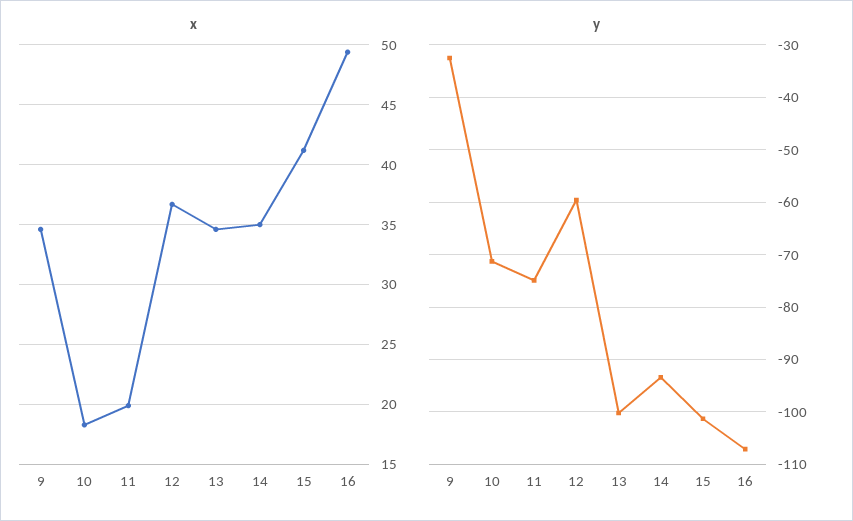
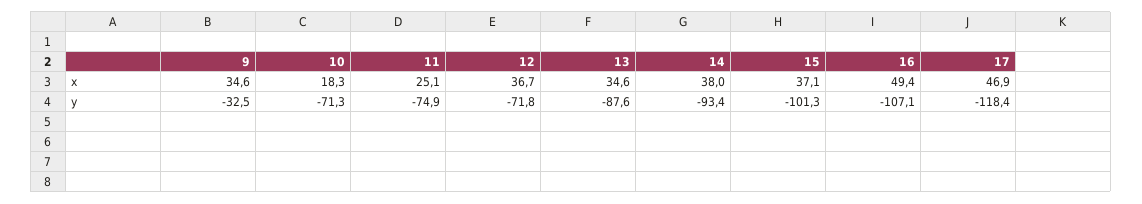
  {
    "x": {
      "9": 34.6,
      "10": 18.3,
-     "11": 20,
+     "11": 25.1,
      "12": 36.7,
      "13": 34.6,
-     "14": 35,
+     "14": 38,
-     "15": 41,
+     "15": 37.1,
-     "16": 49.4
+     "16": 49.4,
+     "17": 46.9
    },
    "y": {
      "9": -32.5,
      "10": -71.3,
      "11": -74.9,
-     "12": -60,
+     "12": -71.8,
-     "13": -100,
+     "13": -87.6,
      "14": -93.4,
      "15": -101.3,
-     "16": -107.1
+     "16": -107.1,
+     "17": -118.4
    }
  }

